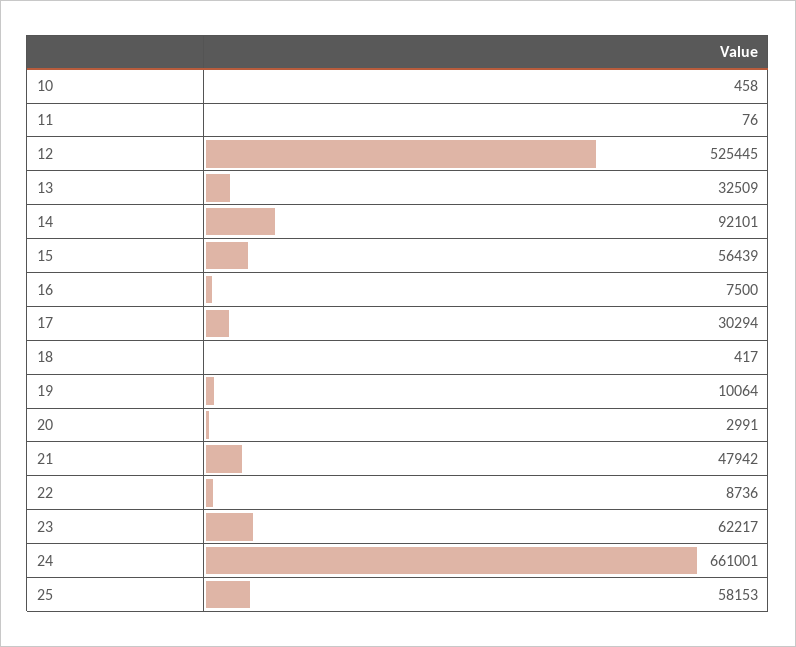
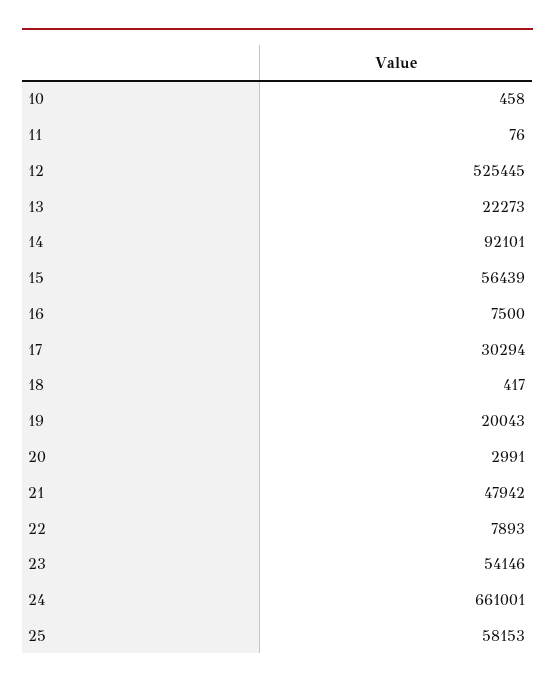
  {
    "10": 458,
    "11": 76,
    "12": 525445,
-   "13": 32509,
+   "13": 22273,
    "14": 92101,
    "15": 56439,
    "16": 7500,
    "17": 30294,
    "18": 417,
-   "19": 10064,
+   "19": 20043,
    "20": 2991,
    "21": 47942,
-   "22": 8736,
+   "22": 7893,
-   "23": 62217,
+   "23": 54146,
    "24": 661001,
    "25": 58153
  }

